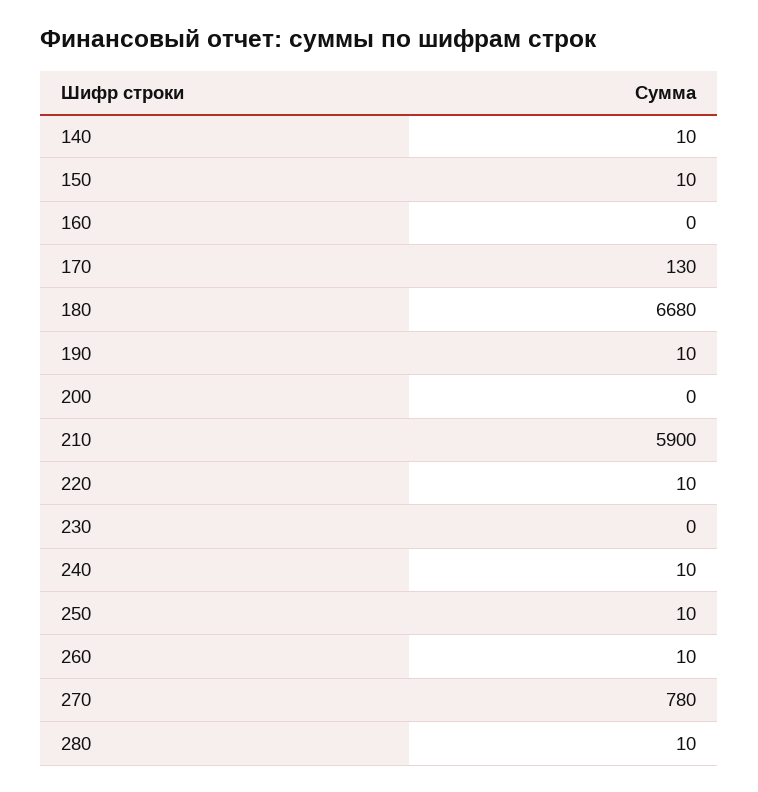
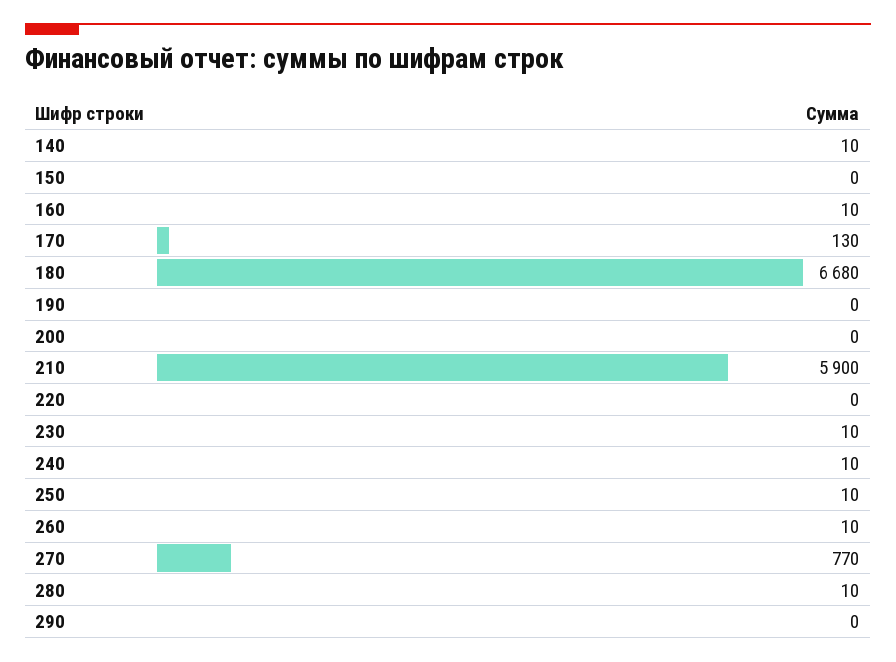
  {
    "140": 10,
-   "150": 10,
+   "150": 0,
-   "160": 0,
+   "160": 10,
    "170": 130,
    "180": 6680,
-   "190": 10,
+   "190": 0,
    "200": 0,
    "210": 5900,
-   "220": 10,
+   "220": 0,
-   "230": 0,
+   "230": 10,
    "240": 10,
    "250": 10,
    "260": 10,
-   "270": 780,
+   "270": 770,
-   "280": 10
+   "280": 10,
+   "290": 0
  }

